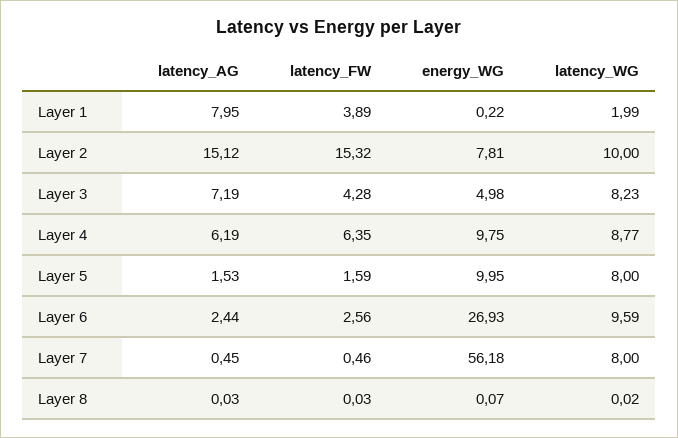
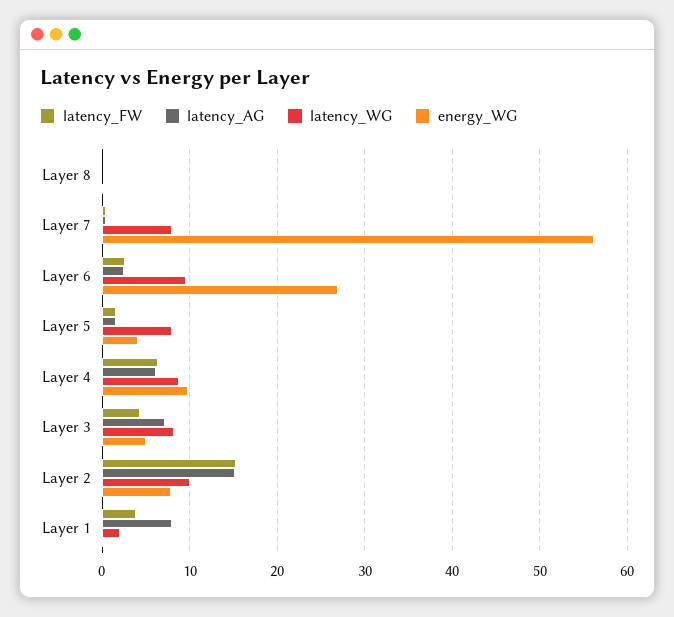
  {
    "latency_AG": {
      "Layer 1": 7.95,
      "Layer 2": 15.12,
      "Layer 3": 7.19,
      "Layer 4": 6.19,
      "Layer 5": 1.53,
      "Layer 6": 2.44,
      "Layer 7": 0.45,
      "Layer 8": 0.03
    },
    "latency_FW": {
      "Layer 1": 3.89,
      "Layer 2": 15.32,
      "Layer 3": 4.28,
      "Layer 4": 6.35,
      "Layer 5": 1.59,
      "Layer 6": 2.56,
      "Layer 7": 0.46,
      "Layer 8": 0.03
    },
    "energy_WG": {
      "Layer 1": 0.22,
      "Layer 2": 7.81,
      "Layer 3": 4.98,
      "Layer 4": 9.75,
-     "Layer 5": 9.95,
+     "Layer 5": 4,
      "Layer 6": 26.93,
      "Layer 7": 56.18,
      "Layer 8": 0.07
    },
    "latency_WG": {
      "Layer 1": 1.99,
      "Layer 2": 10,
      "Layer 3": 8.23,
      "Layer 4": 8.77,
      "Layer 5": 8,
      "Layer 6": 9.59,
      "Layer 7": 8,
      "Layer 8": 0.02
    }
  }

